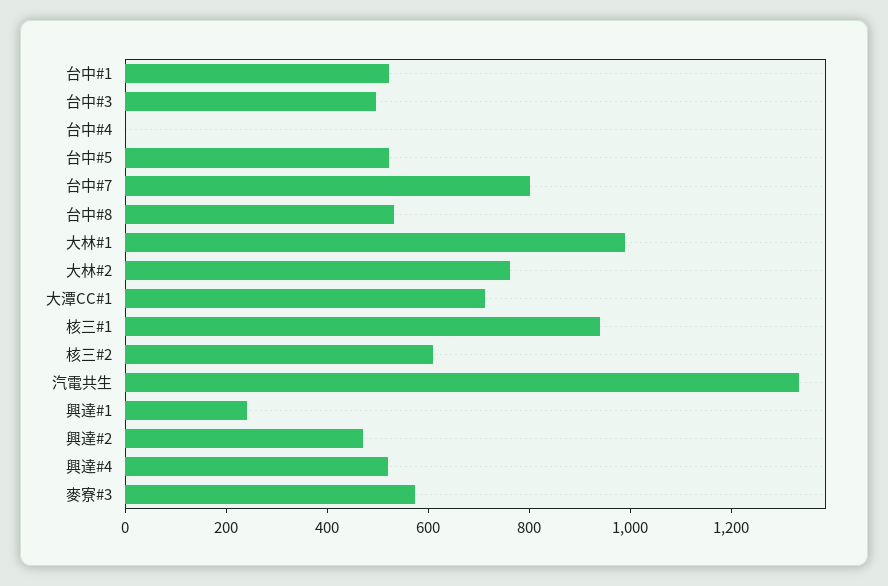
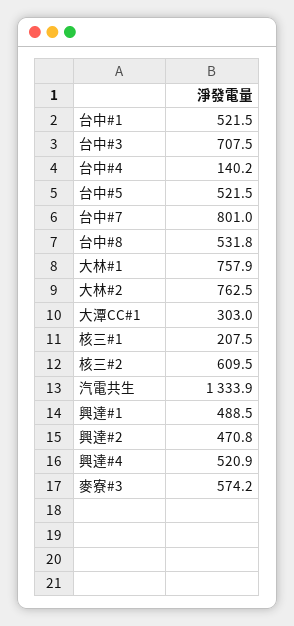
  {
    "台中#1": 521.5,
-   "台中#3": 500,
+   "台中#3": 707.5,
-   "台中#4": 0,
+   "台中#4": 140.2,
    "台中#5": 521.5,
    "台中#7": 801,
    "台中#8": 531.8,
-   "大林#1": 1000,
+   "大林#1": 757.9,
    "大林#2": 762.5,
-   "大潭CC#1": 700,
+   "大潭CC#1": 303,
-   "核三#1": 950,
+   "核三#1": 207.5,
    "核三#2": 609.5,
    "汽電共生": 1333.9,
-   "興達#1": 250,
+   "興達#1": 488.5,
    "興達#2": 470.8,
    "興達#4": 520.9,
    "麥寮#3": 574.2
  }

